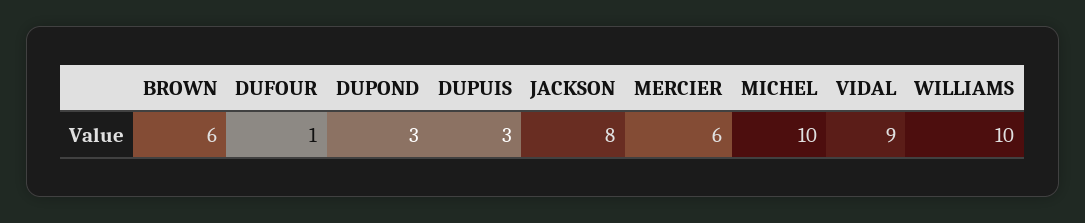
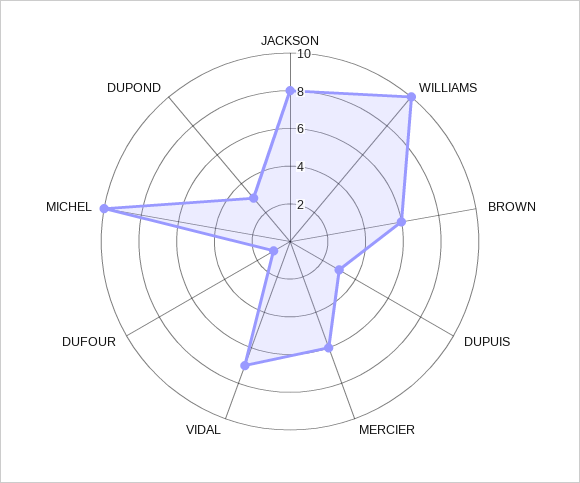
  {
    "BROWN": 6,
    "DUFOUR": 1,
    "DUPOND": 3,
    "DUPUIS": 3,
    "JACKSON": 8,
    "MERCIER": 6,
    "MICHEL": 10,
-   "VIDAL": 9,
+   "VIDAL": 7,
    "WILLIAMS": 10
  }

